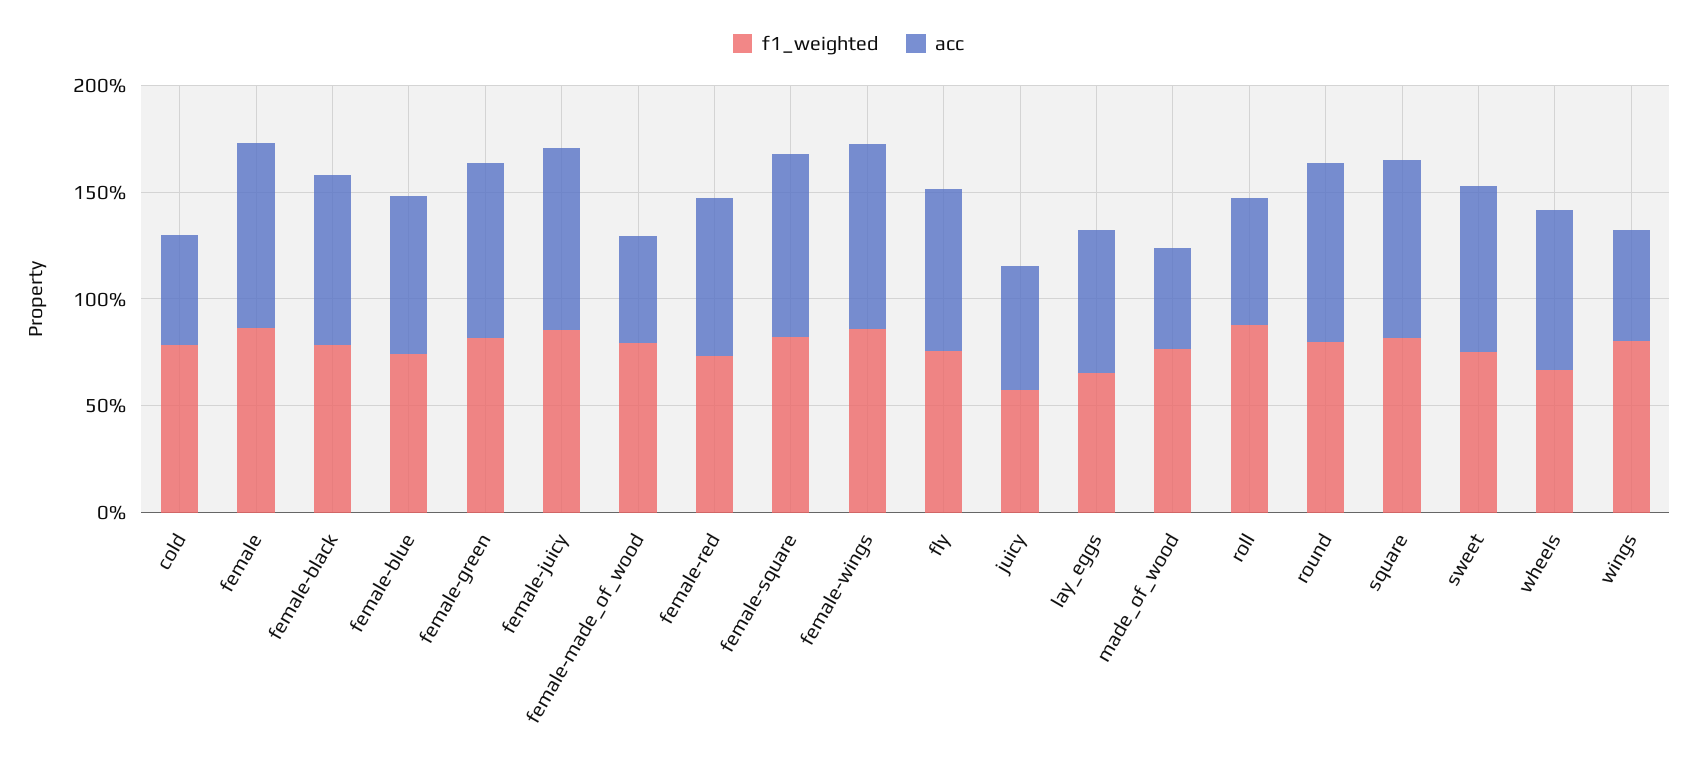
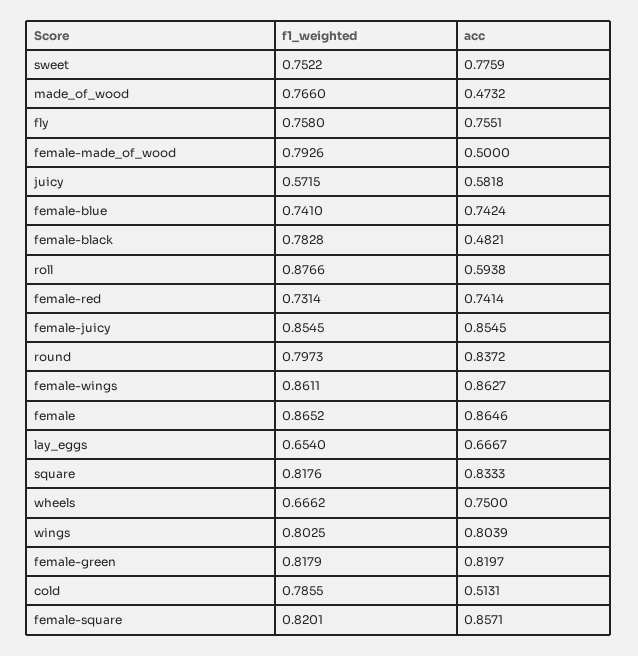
  {
    "f1_weighted": {
      "cold": 0.7855,
      "female": 0.8652,
      "female-black": 0.7828,
      "female-blue": 0.741,
      "female-green": 0.8179,
      "female-juicy": 0.8545,
      "female-made_of_wood": 0.7926,
      "female-red": 0.7314,
      "female-square": 0.8201,
      "female-wings": 0.8611,
      "fly": 0.758,
      "juicy": 0.5715,
      "lay_eggs": 0.654,
      "made_of_wood": 0.766,
      "roll": 0.8766,
      "round": 0.7973,
      "square": 0.8176,
      "sweet": 0.7522,
      "wheels": 0.6662,
      "wings": 0.8025
    },
    "acc": {
      "cold": 0.5131,
      "female": 0.8646,
-     "female-black": 0.8,
+     "female-black": 0.4821,
      "female-blue": 0.7424,
      "female-green": 0.8197,
      "female-juicy": 0.8545,
      "female-made_of_wood": 0.5,
      "female-red": 0.7414,
      "female-square": 0.8571,
      "female-wings": 0.8627,
      "fly": 0.7551,
      "juicy": 0.5818,
      "lay_eggs": 0.6667,
      "made_of_wood": 0.4732,
      "roll": 0.5938,
      "round": 0.8372,
      "square": 0.8333,
      "sweet": 0.7759,
      "wheels": 0.75,
-     "wings": 0.5
+     "wings": 0.8039
    }
  }

